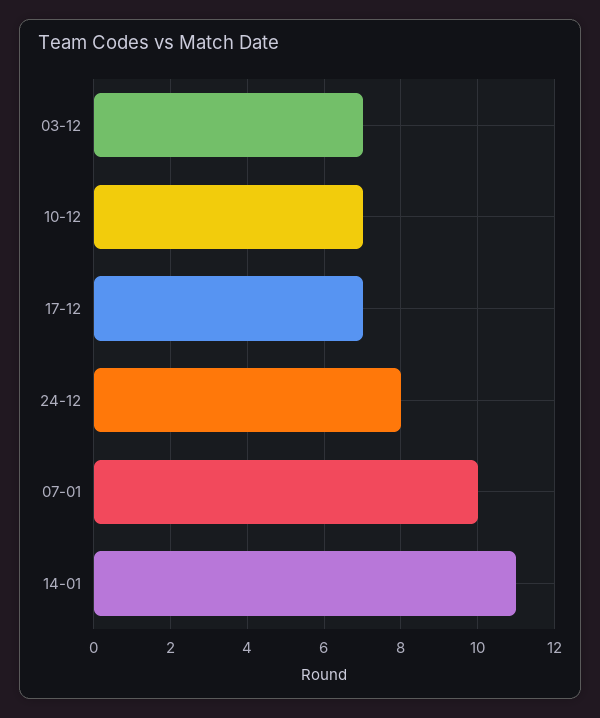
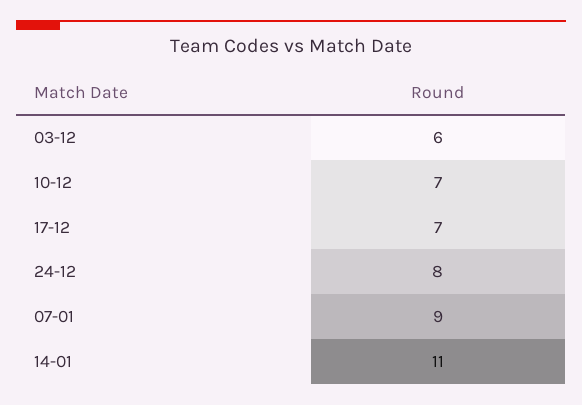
  {
-   "03-12": 7,
+   "03-12": 6,
    "10-12": 7,
    "17-12": 7,
    "24-12": 8,
-   "07-01": 10,
+   "07-01": 9,
    "14-01": 11
  }

